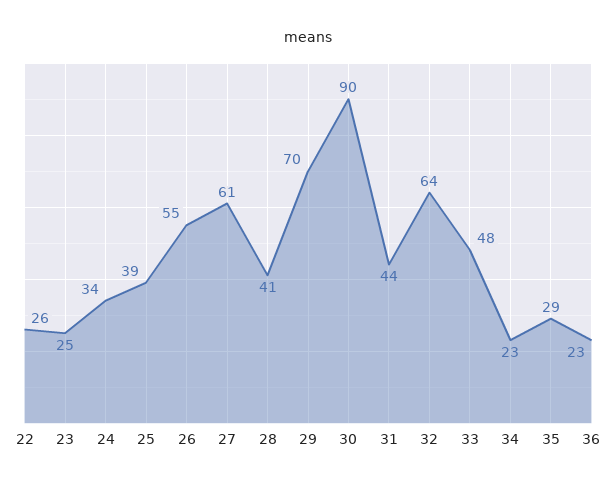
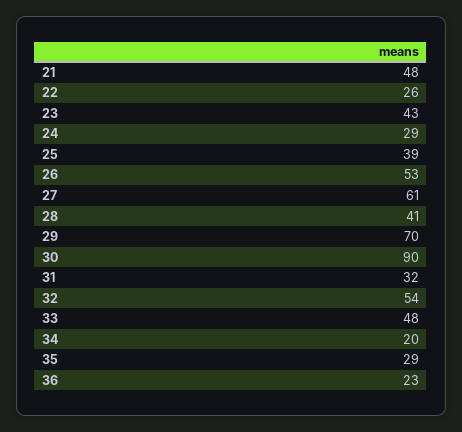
  {
    "22": 26,
-   "23": 25,
+   "23": 43,
-   "24": 34,
+   "24": 29,
    "25": 39,
-   "26": 55,
+   "26": 53,
    "27": 61,
    "28": 41,
    "29": 70,
    "30": 90,
-   "31": 44,
+   "31": 32,
-   "32": 64,
+   "32": 54,
    "33": 48,
-   "34": 23,
+   "34": 20,
    "35": 29,
-   "36": 23
+   "36": 23,
+   "21": 48
  }

